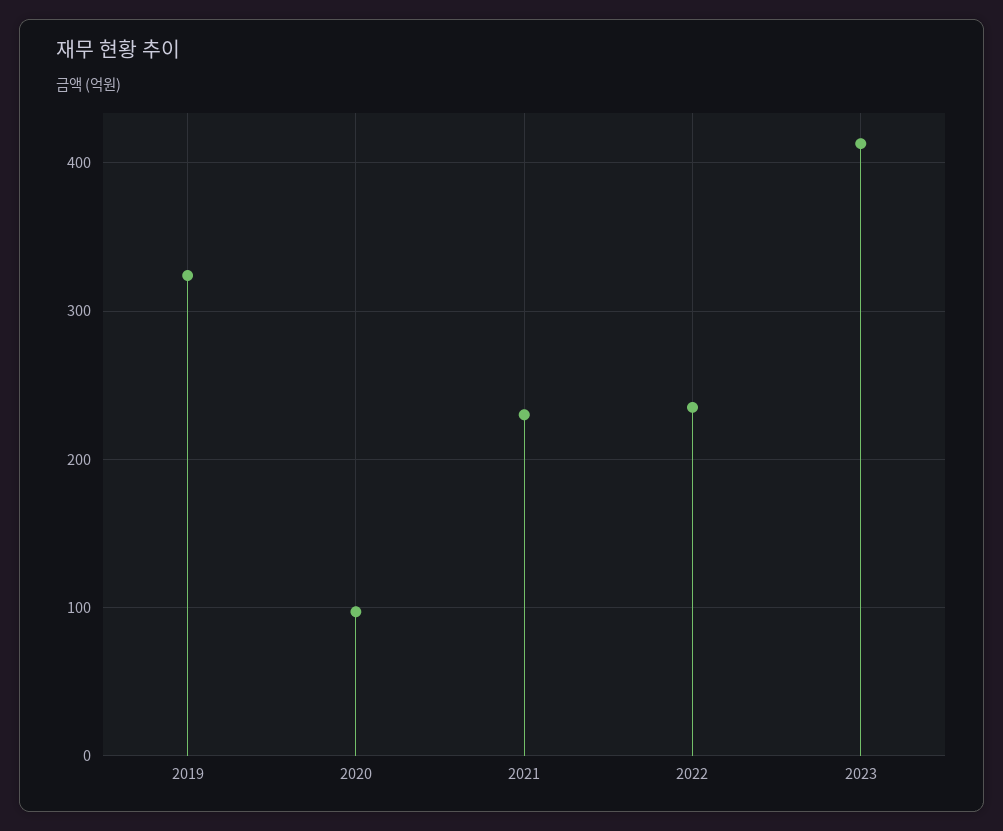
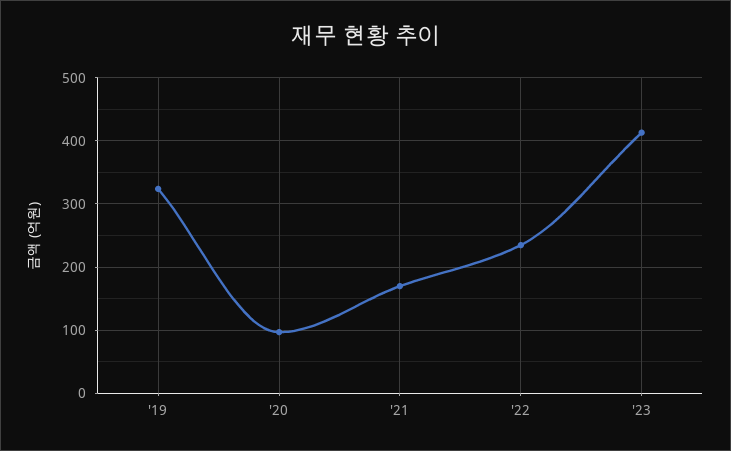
  {
    "2019": 320,
    "2020": 100,
-   "2021": 230,
+   "2021": 170,
    "2022": 240,
    "2023": 410
  }

